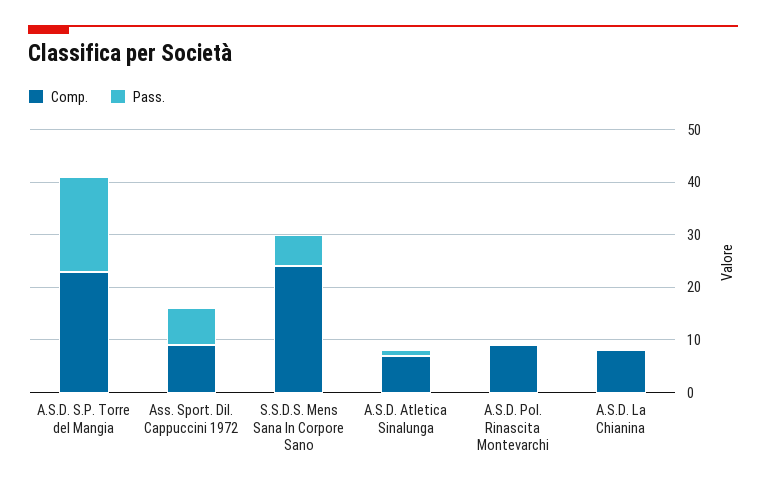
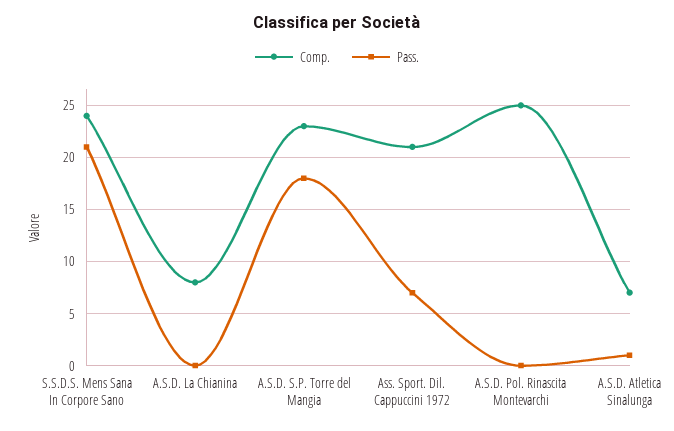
  {
    "Comp.": {
      "A.S.D. S.P. Torre del Mangia": 23,
-     "Ass. Sport. Dil. Cappuccini 1972": 10,
+     "Ass. Sport. Dil. Cappuccini 1972": 21,
      "S.S.D.S. Mens Sana In Corpore Sano": 24,
      "A.S.D. Atletica Sinalunga": 7,
-     "A.S.D. Pol. Rinascita Montevarchi": 10,
+     "A.S.D. Pol. Rinascita Montevarchi": 25,
      "A.S.D. La Chianina": 8
    },
    "Pass.": {
      "A.S.D. S.P. Torre del Mangia": 18,
      "Ass. Sport. Dil. Cappuccini 1972": 7,
-     "S.S.D.S. Mens Sana In Corpore Sano": 5,
+     "S.S.D.S. Mens Sana In Corpore Sano": 21,
      "A.S.D. Atletica Sinalunga": 1,
      "A.S.D. Pol. Rinascita Montevarchi": 0,
      "A.S.D. La Chianina": 0
    }
  }

